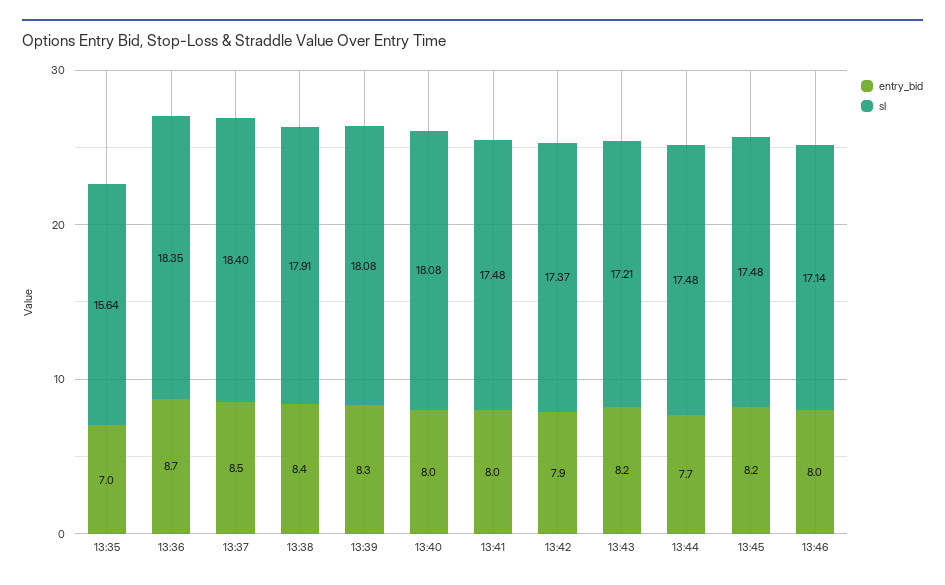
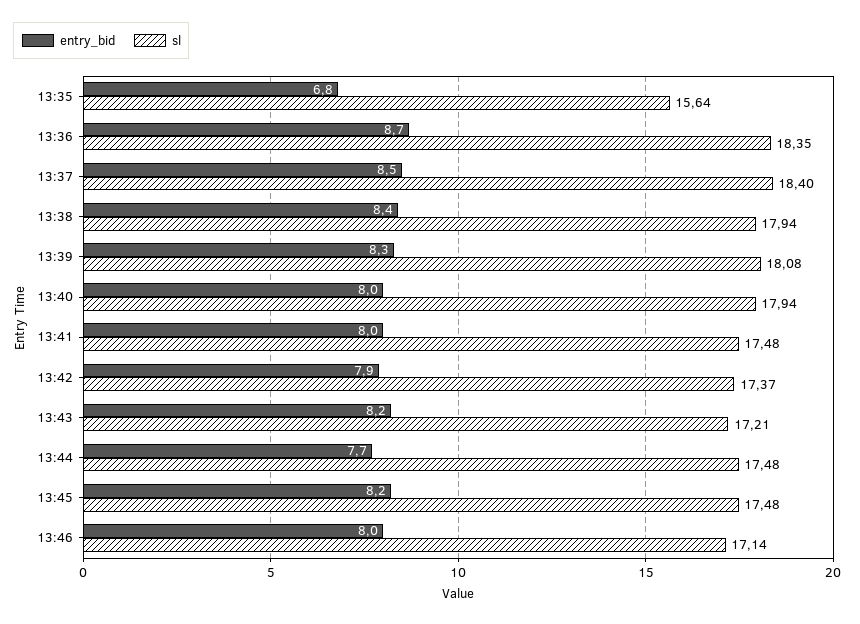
  {
    "entry_bid": {
-     "13:35": 7,
+     "13:35": 6.8,
      "13:36": 8.7,
      "13:37": 8.5,
      "13:38": 8.4,
      "13:39": 8.3,
      "13:40": 8,
      "13:41": 8,
      "13:42": 7.9,
      "13:43": 8.2,
      "13:44": 7.7,
      "13:45": 8.2,
      "13:46": 8
    },
    "sl": {
      "13:35": 15.64,
      "13:36": 18.35,
      "13:37": 18.4,
-     "13:38": 17.91,
+     "13:38": 17.94,
      "13:39": 18.08,
-     "13:40": 18.08,
+     "13:40": 17.94,
      "13:41": 17.48,
      "13:42": 17.37,
      "13:43": 17.21,
      "13:44": 17.48,
      "13:45": 17.48,
      "13:46": 17.14
    }
  }

